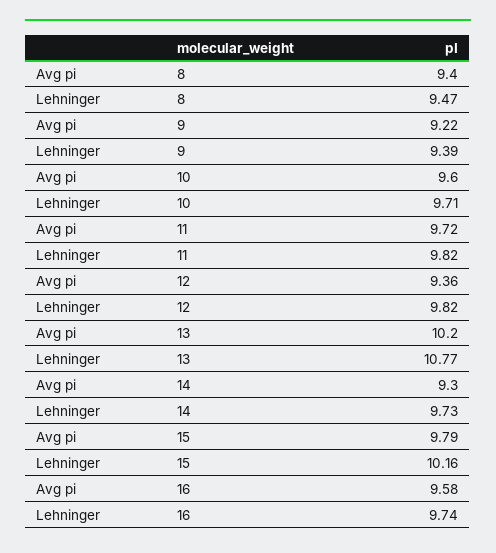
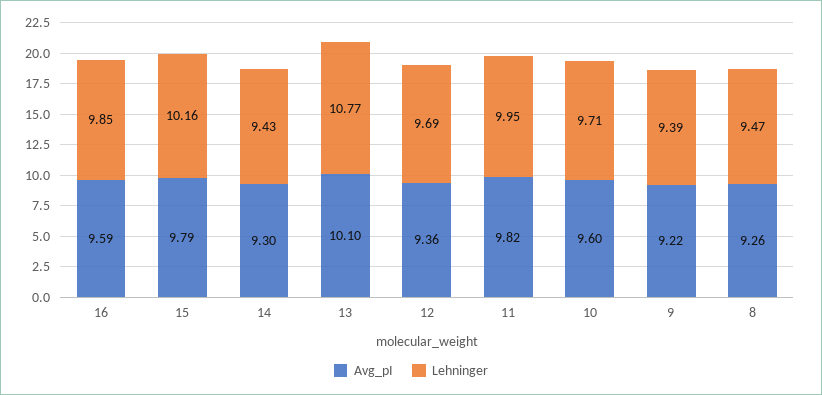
  {
    "Avg pi": {
-     "8": 9.4,
+     "8": 9.26,
      "9": 9.22,
      "10": 9.6,
-     "11": 9.72,
+     "11": 9.82,
      "12": 9.36,
-     "13": 10.2,
+     "13": 10.1,
      "14": 9.3,
      "15": 9.79,
-     "16": 9.58
+     "16": 9.59
    },
    "Lehninger": {
      "8": 9.47,
      "9": 9.39,
      "10": 9.71,
-     "11": 9.82,
+     "11": 9.95,
-     "12": 9.82,
+     "12": 9.69,
      "13": 10.77,
-     "14": 9.73,
+     "14": 9.43,
      "15": 10.16,
-     "16": 9.74
+     "16": 9.85
    }
  }

